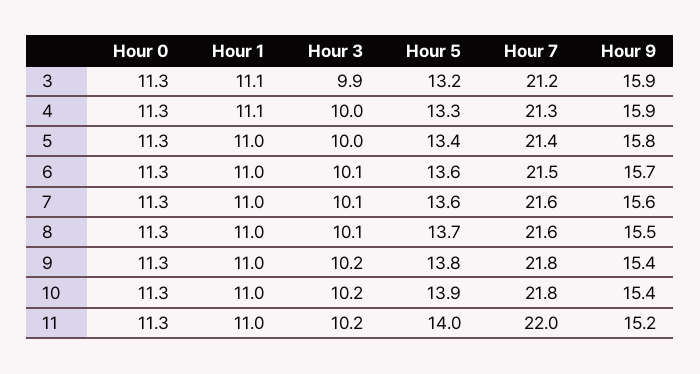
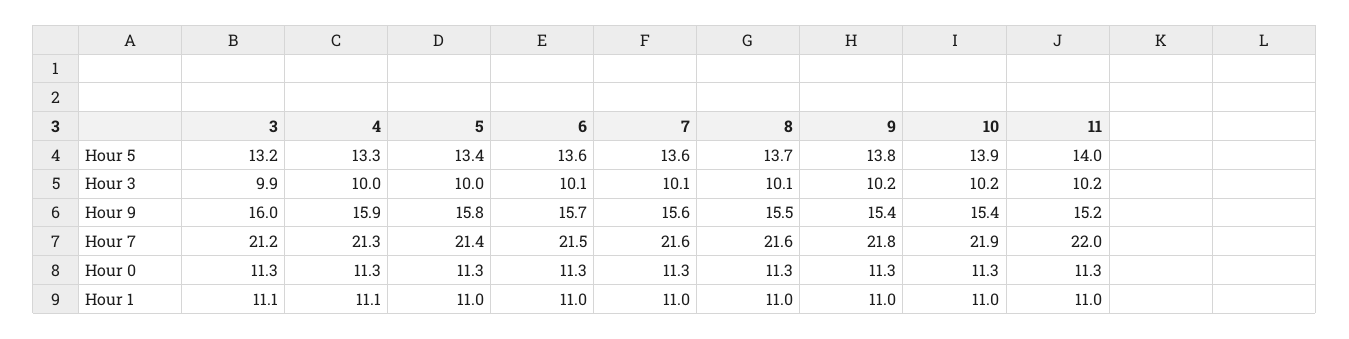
  {
    "Hour 0": {
      "3": 11.3,
      "4": 11.3,
      "5": 11.3,
      "6": 11.3,
      "7": 11.3,
      "8": 11.3,
      "9": 11.3,
      "10": 11.3,
      "11": 11.3
    },
    "Hour 1": {
      "3": 11.1,
      "4": 11.1,
      "5": 11,
      "6": 11,
      "7": 11,
      "8": 11,
      "9": 11,
      "10": 11,
      "11": 11
    },
    "Hour 3": {
      "3": 9.9,
      "4": 10,
      "5": 10,
      "6": 10.1,
      "7": 10.1,
      "8": 10.1,
      "9": 10.2,
      "10": 10.2,
      "11": 10.2
    },
    "Hour 5": {
      "3": 13.2,
      "4": 13.3,
      "5": 13.4,
      "6": 13.6,
      "7": 13.6,
      "8": 13.7,
      "9": 13.8,
      "10": 13.9,
      "11": 14
    },
    "Hour 7": {
      "3": 21.2,
      "4": 21.3,
      "5": 21.4,
      "6": 21.5,
      "7": 21.6,
      "8": 21.6,
      "9": 21.8,
-     "10": 21.8,
+     "10": 21.9,
      "11": 22
    },
    "Hour 9": {
-     "3": 15.9,
+     "3": 16,
      "4": 15.9,
      "5": 15.8,
      "6": 15.7,
      "7": 15.6,
      "8": 15.5,
      "9": 15.4,
      "10": 15.4,
      "11": 15.2
    }
  }

